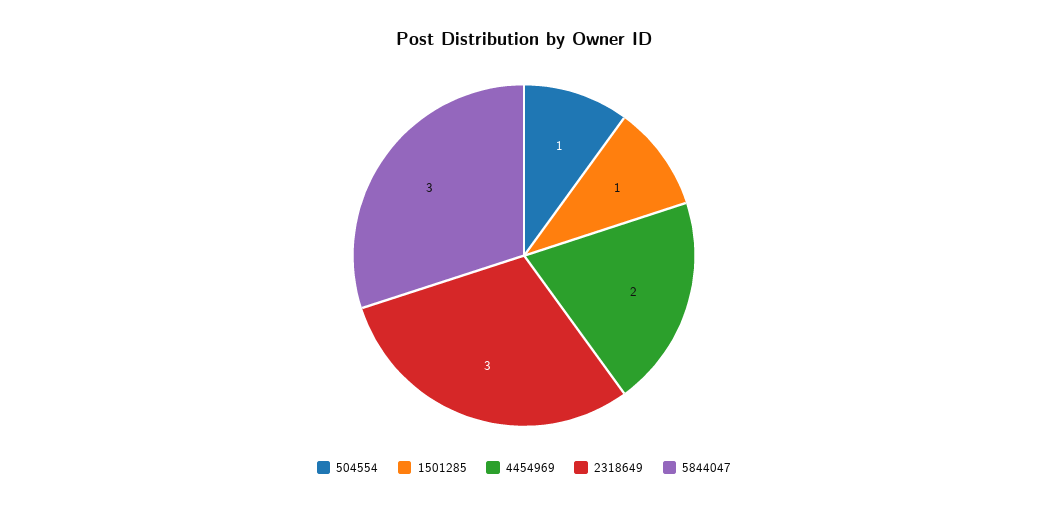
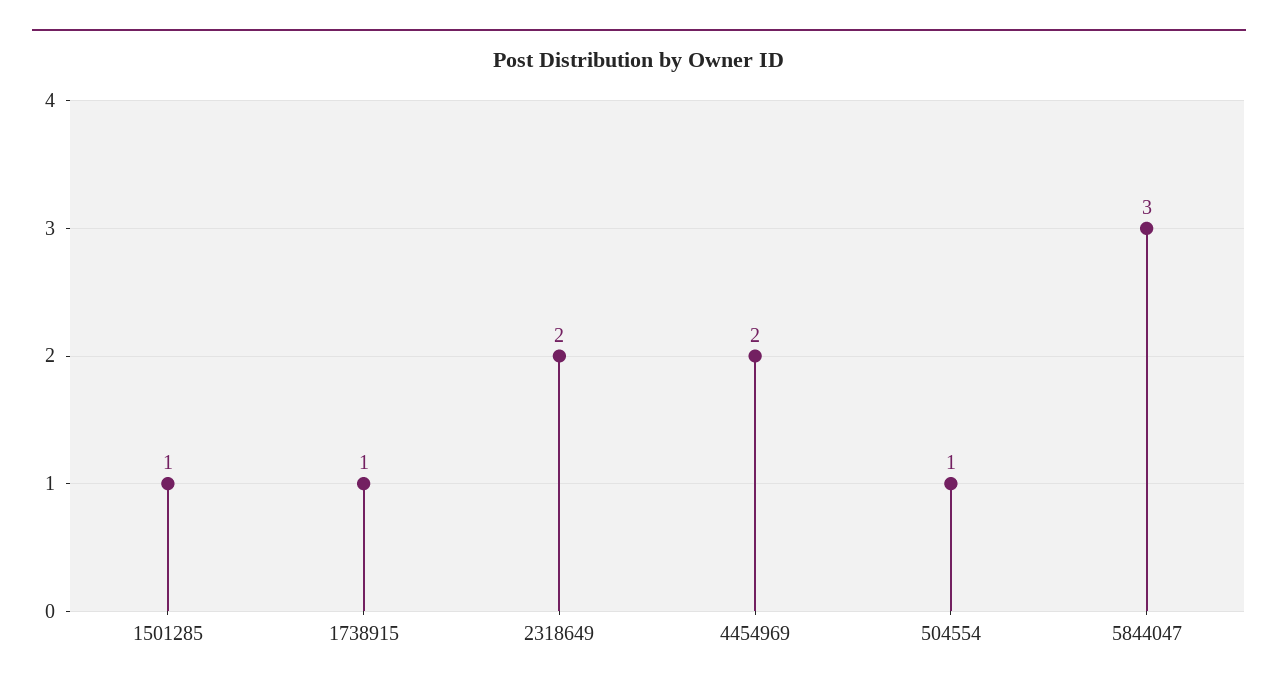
  {
    "504554": 1,
    "1501285": 1,
    "4454969": 2,
-   "2318649": 3,
+   "2318649": 2,
-   "5844047": 3
+   "5844047": 3,
+   "1738915": 1
  }

